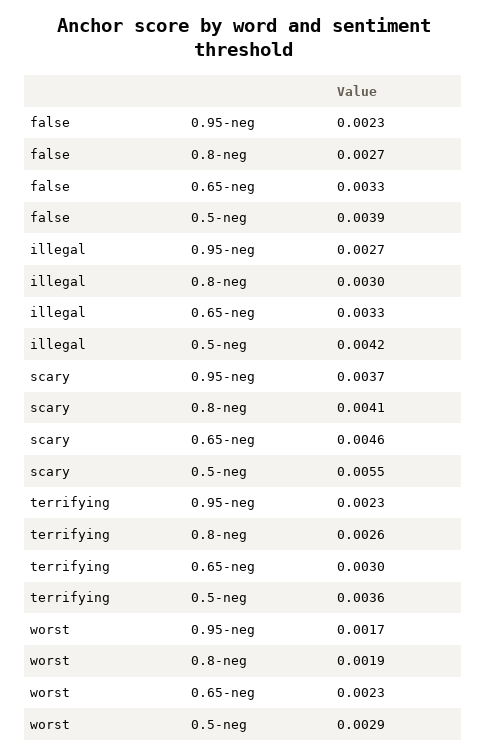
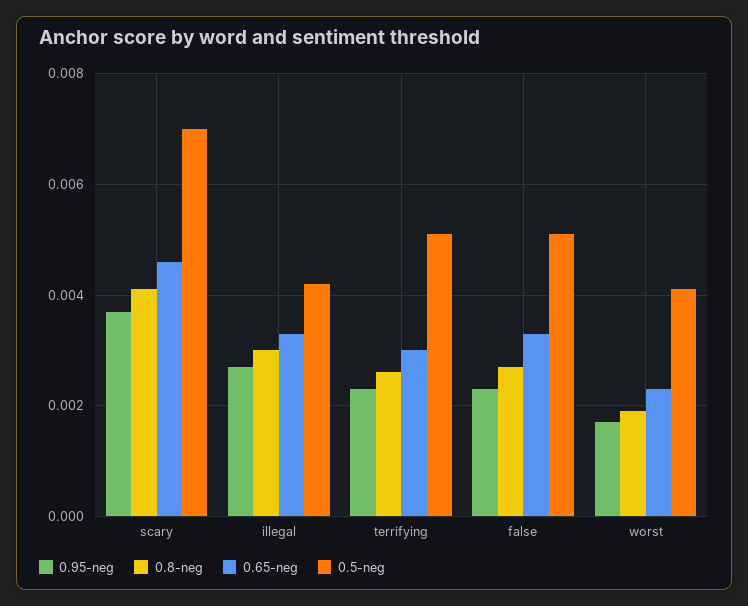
  {
    "0.95-neg": {
      "false": 0.0023,
      "illegal": 0.0027,
      "scary": 0.0037,
      "terrifying": 0.0023,
      "worst": 0.0017
    },
    "0.8-neg": {
      "false": 0.0027,
      "illegal": 0.003,
      "scary": 0.0041,
      "terrifying": 0.0026,
      "worst": 0.0019
    },
    "0.65-neg": {
      "false": 0.0033,
      "illegal": 0.0033,
      "scary": 0.0046,
      "terrifying": 0.003,
      "worst": 0.0023
    },
    "0.5-neg": {
-     "false": 0.0039,
+     "false": 0.005,
      "illegal": 0.0042,
-     "scary": 0.0055,
+     "scary": 0.007,
-     "terrifying": 0.0036,
+     "terrifying": 0.005,
-     "worst": 0.0029
+     "worst": 0.004
    }
  }

